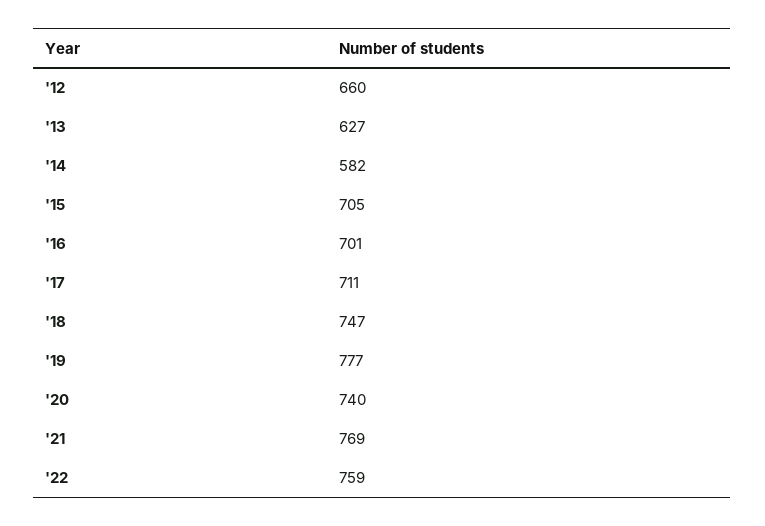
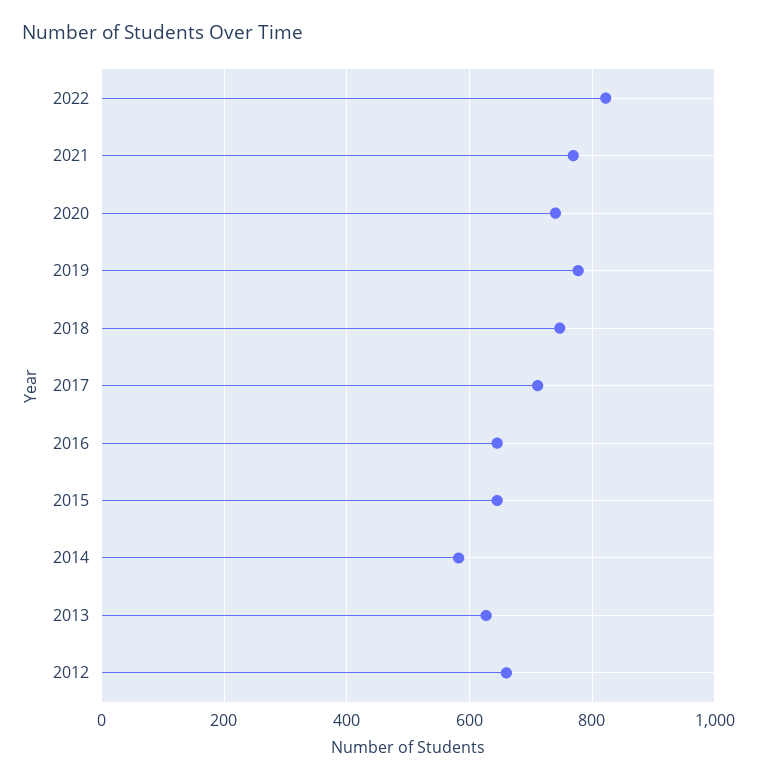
  {
    "'12": 660,
    "'13": 627,
    "'14": 582,
-   "'15": 705,
+   "'15": 640,
-   "'16": 701,
+   "'16": 640,
    "'17": 711,
    "'18": 747,
    "'19": 777,
    "'20": 740,
    "'21": 769,
-   "'22": 759
+   "'22": 820
  }

